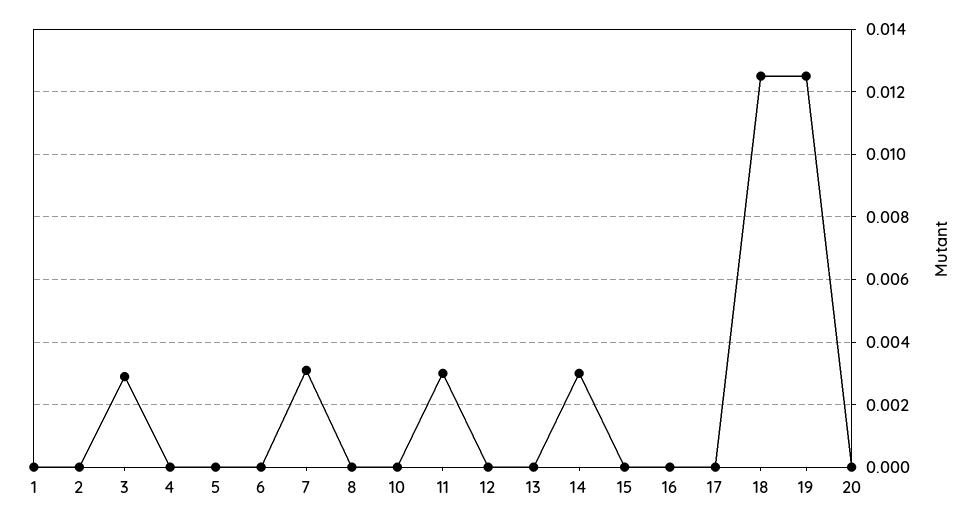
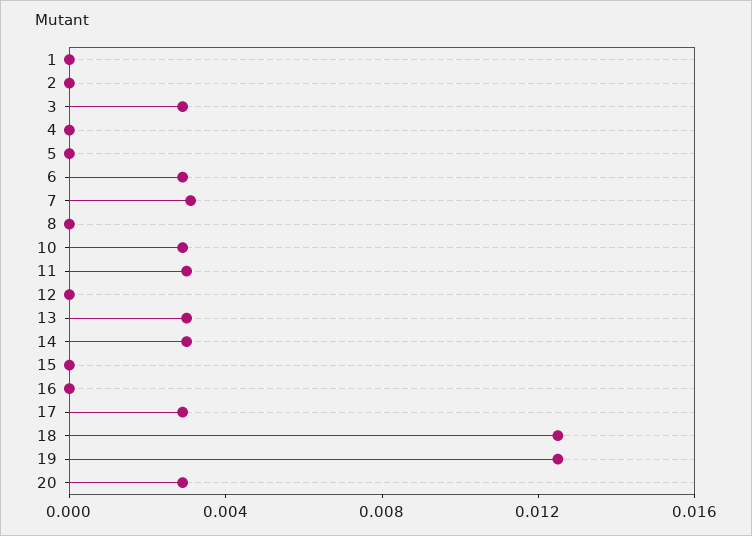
  {
    "1": 0,
    "2": 0,
    "3": 0.003,
    "4": 0,
    "5": 0,
-   "6": 0,
+   "6": 0.003,
    "7": 0.003,
    "8": 0,
-   "10": 0,
+   "10": 0.003,
    "11": 0.003,
    "12": 0,
-   "13": 0,
+   "13": 0.003,
    "14": 0.003,
    "15": 0,
    "16": 0,
-   "17": 0,
+   "17": 0.003,
    "18": 0.0125,
    "19": 0.0125,
-   "20": 0
+   "20": 0.003
  }

